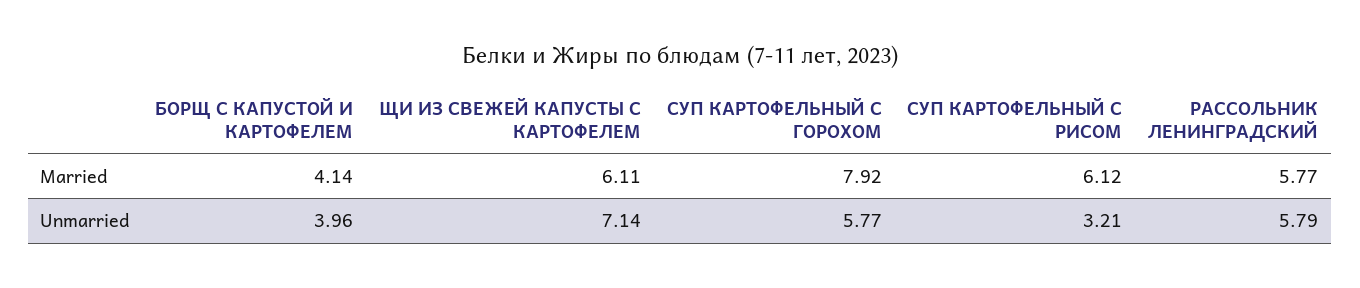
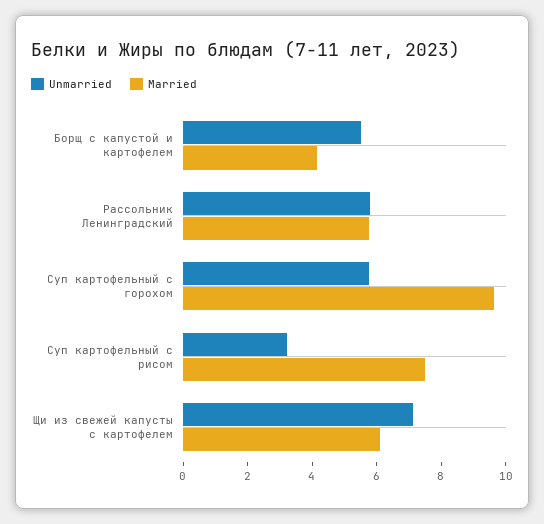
  {
    "Married": {
      "БОРЩ С КАПУСТОЙ И КАРТОФЕЛЕМ": 4.14,
      "ЩИ ИЗ СВЕЖЕЙ КАПУСТЫ С КАРТОФЕЛЕМ": 6.11,
-     "СУП КАРТОФЕЛЬНЫЙ С ГОРОХОМ": 7.92,
+     "СУП КАРТОФЕЛЬНЫЙ С ГОРОХОМ": 9.5,
-     "СУП КАРТОФЕЛЬНЫЙ С РИСОМ": 6.12,
+     "СУП КАРТОФЕЛЬНЫЙ С РИСОМ": 7.5,
      "РАССОЛЬНИК ЛЕНИНГРАДСКИЙ": 5.77
    },
    "Unmarried": {
-     "БОРЩ С КАПУСТОЙ И КАРТОФЕЛЕМ": 3.96,
+     "БОРЩ С КАПУСТОЙ И КАРТОФЕЛЕМ": 5.5,
      "ЩИ ИЗ СВЕЖЕЙ КАПУСТЫ С КАРТОФЕЛЕМ": 7.14,
      "СУП КАРТОФЕЛЬНЫЙ С ГОРОХОМ": 5.77,
      "СУП КАРТОФЕЛЬНЫЙ С РИСОМ": 3.21,
      "РАССОЛЬНИК ЛЕНИНГРАДСКИЙ": 5.79
    }
  }

